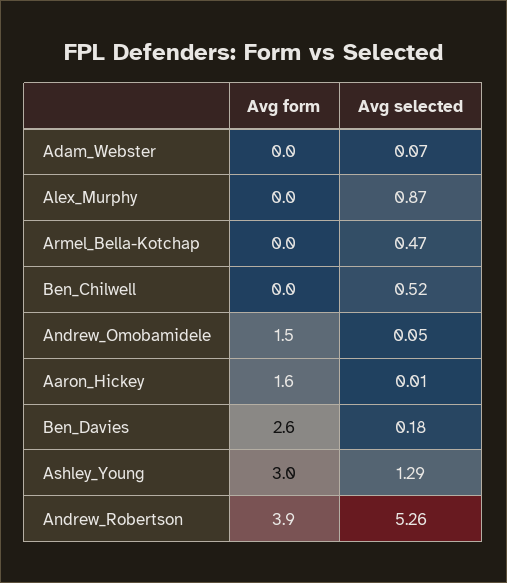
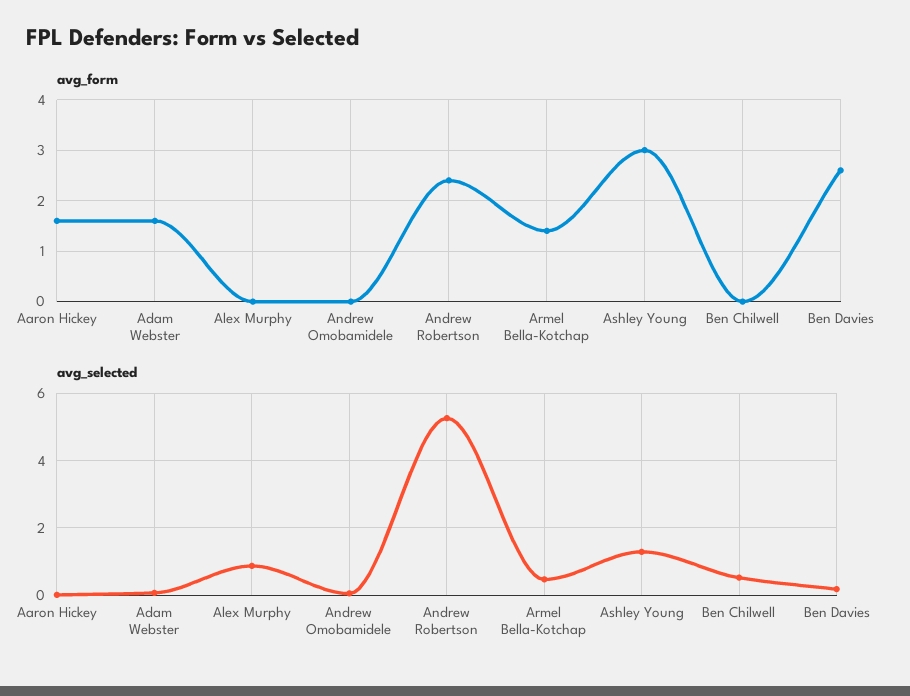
  {
    "Avg form": {
-     "Adam_Webster": 0,
+     "Adam_Webster": 1.5,
      "Alex_Murphy": 0,
-     "Armel_Bella-Kotchap": 0,
+     "Armel_Bella-Kotchap": 1.5,
      "Ben_Chilwell": 0,
-     "Andrew_Omobamidele": 1.5,
+     "Andrew_Omobamidele": 0,
      "Aaron_Hickey": 1.6,
      "Ben_Davies": 2.6,
      "Ashley_Young": 3,
-     "Andrew_Robertson": 3.9
+     "Andrew_Robertson": 2.5
    },
    "Avg selected": {
      "Adam_Webster": 0.07,
      "Alex_Murphy": 0.87,
      "Armel_Bella-Kotchap": 0.47,
      "Ben_Chilwell": 0.52,
      "Andrew_Omobamidele": 0.05,
      "Aaron_Hickey": 0.01,
      "Ben_Davies": 0.18,
      "Ashley_Young": 1.29,
      "Andrew_Robertson": 5.26
    }
  }

